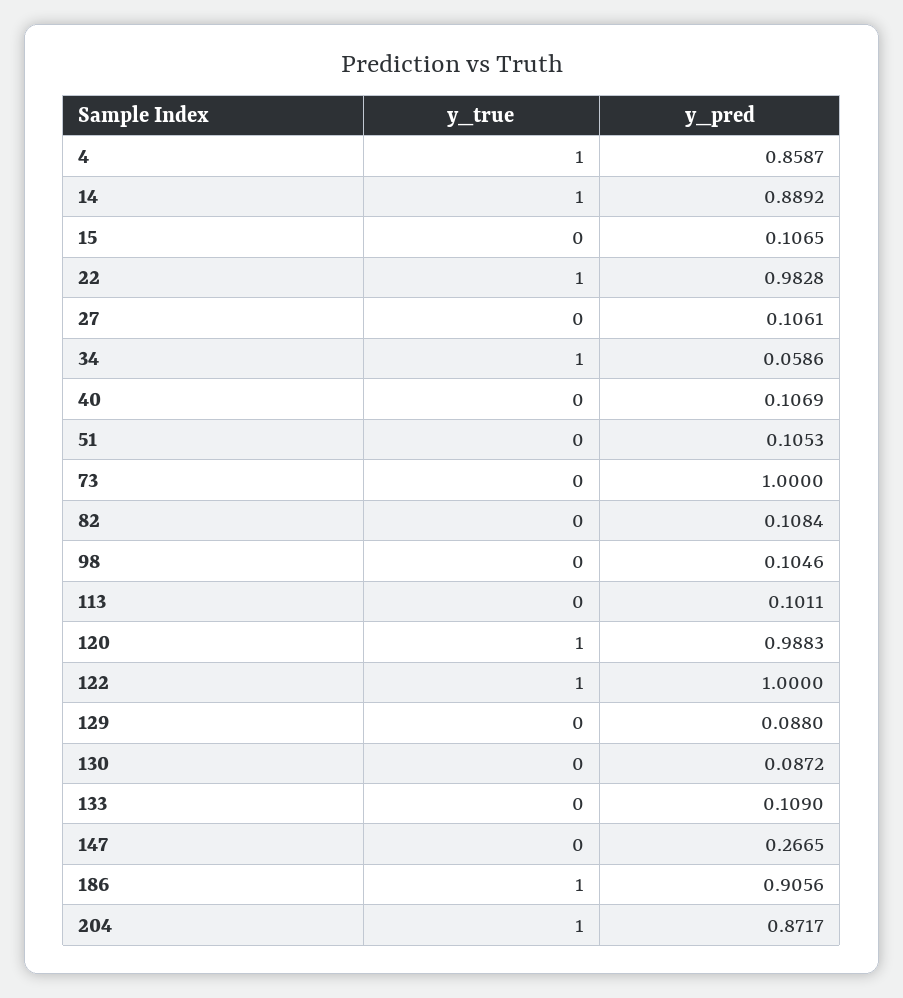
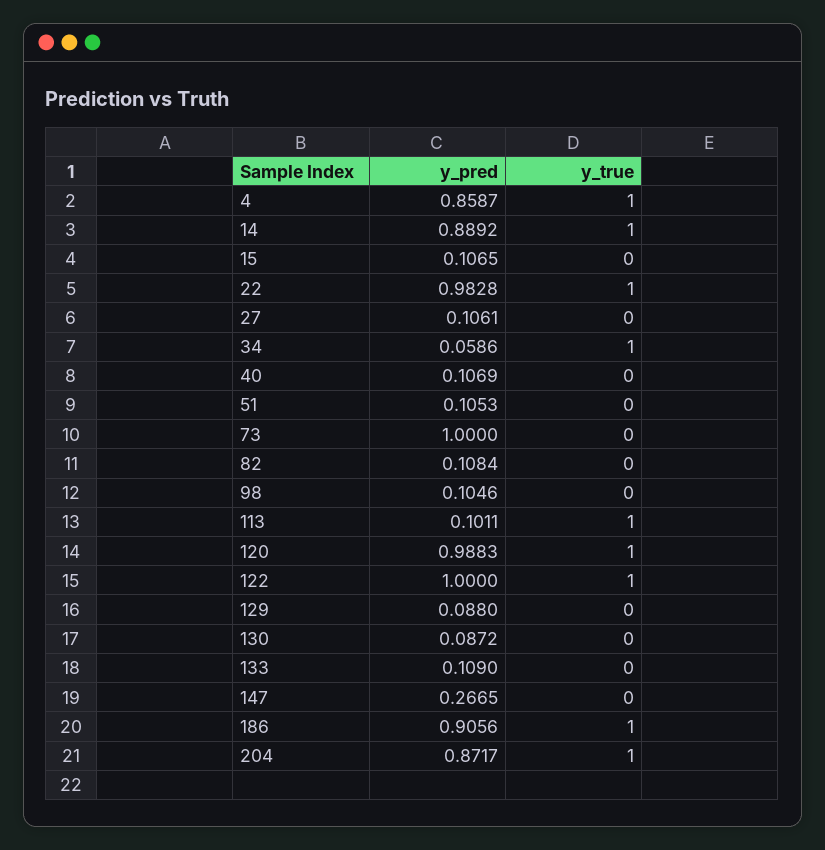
  {
    "y_true": {
      "4": 1,
      "14": 1,
      "15": 0,
      "22": 1,
      "27": 0,
      "34": 1,
      "40": 0,
      "51": 0,
      "73": 0,
      "82": 0,
      "98": 0,
-     "113": 0,
+     "113": 1,
      "120": 1,
      "122": 1,
      "129": 0,
      "130": 0,
      "133": 0,
      "147": 0,
      "186": 1,
      "204": 1
    },
    "y_pred": {
      "4": 0.8587,
      "14": 0.8892,
      "15": 0.1065,
      "22": 0.9828,
      "27": 0.1061,
      "34": 0.0586,
      "40": 0.1069,
      "51": 0.1053,
      "73": 1,
      "82": 0.1084,
      "98": 0.1046,
      "113": 0.1011,
      "120": 0.9883,
      "122": 1,
      "129": 0.088,
      "130": 0.0872,
      "133": 0.109,
      "147": 0.2665,
      "186": 0.9056,
      "204": 0.8717
    }
  }

